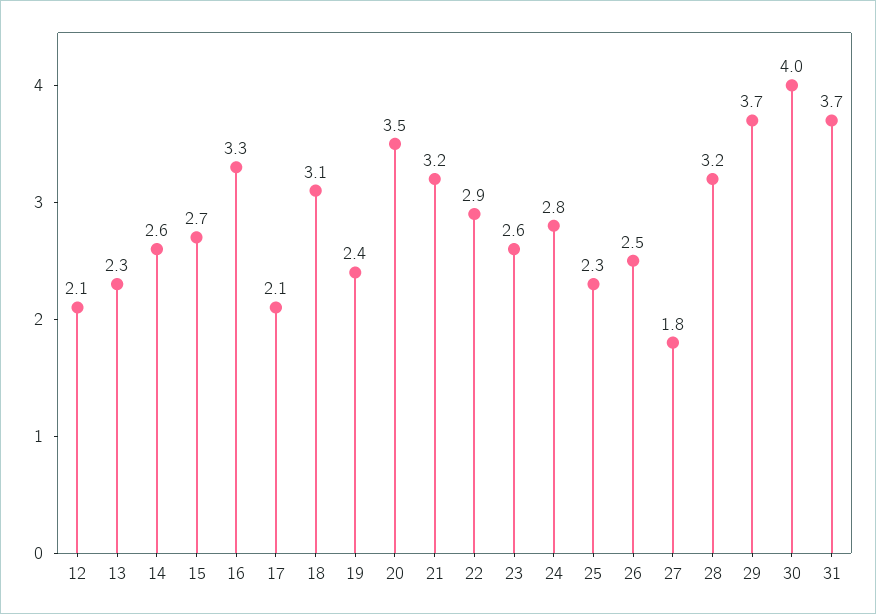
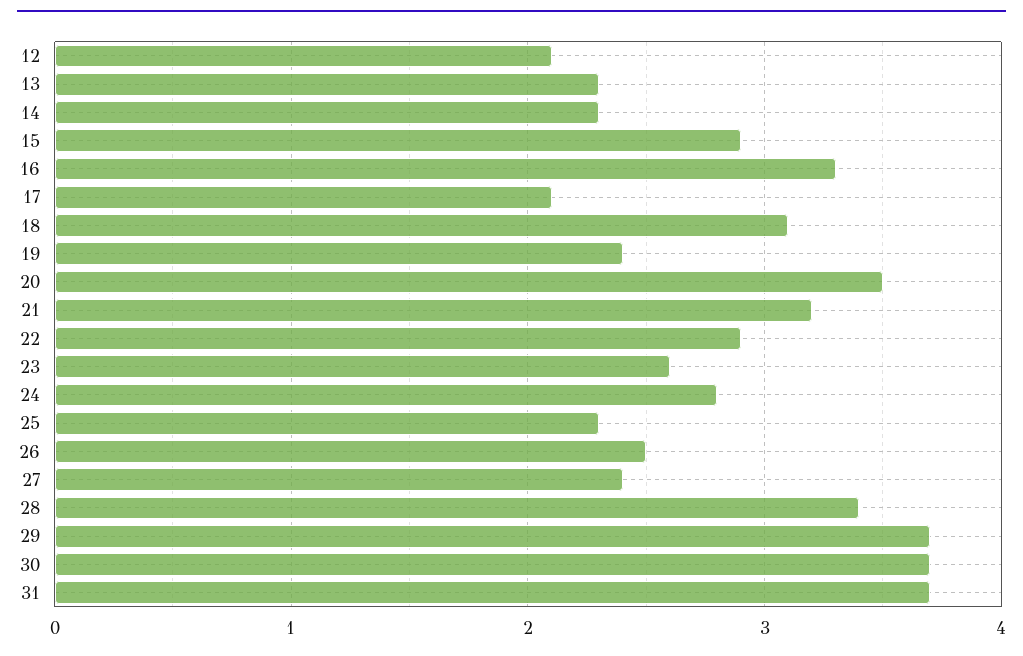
  {
    "12": 2.1,
    "13": 2.3,
-   "14": 2.6,
+   "14": 2.3,
-   "15": 2.7,
+   "15": 2.9,
    "16": 3.3,
    "17": 2.1,
    "18": 3.1,
    "19": 2.4,
    "20": 3.5,
    "21": 3.2,
    "22": 2.9,
    "23": 2.6,
    "24": 2.8,
    "25": 2.3,
    "26": 2.5,
-   "27": 1.8,
+   "27": 2.4,
-   "28": 3.2,
+   "28": 3.4,
    "29": 3.7,
-   "30": 4,
+   "30": 3.7,
    "31": 3.7
  }

